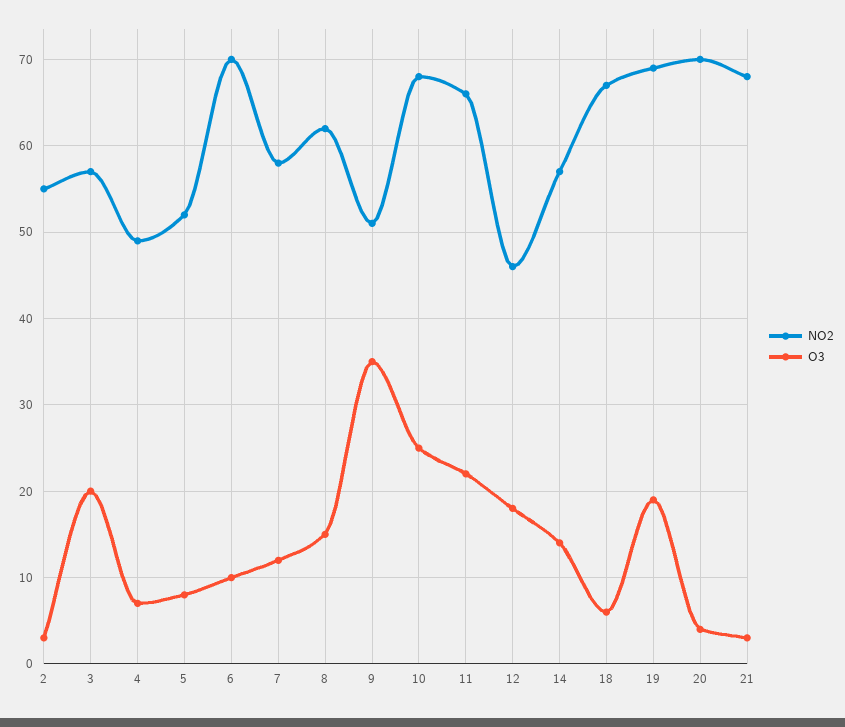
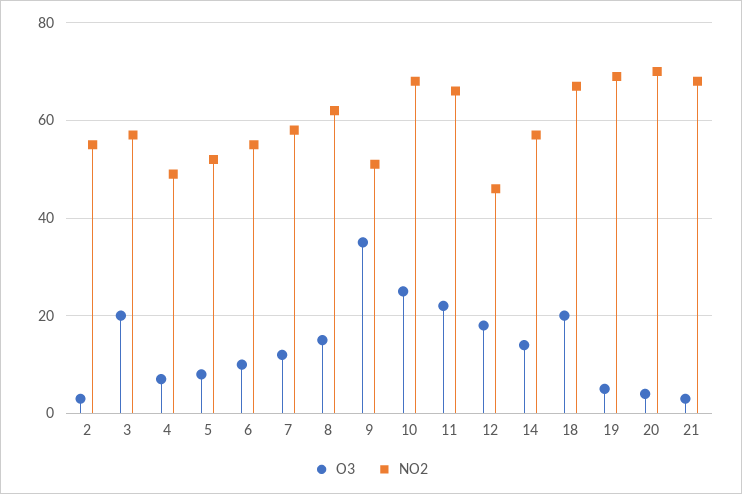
  {
    "NO2": {
      "2": 55,
      "3": 57,
      "4": 49,
      "5": 52,
-     "6": 70,
+     "6": 55,
      "7": 58,
      "8": 62,
      "9": 51,
      "10": 68,
      "11": 66,
      "12": 46,
      "14": 57,
      "18": 67,
      "19": 69,
      "20": 70,
      "21": 68
    },
    "O3": {
      "2": 3,
      "3": 20,
      "4": 7,
      "5": 8,
      "6": 10,
      "7": 12,
      "8": 15,
      "9": 35,
      "10": 25,
      "11": 22,
      "12": 18,
      "14": 14,
-     "18": 6,
+     "18": 20,
-     "19": 19,
+     "19": 5,
      "20": 4,
      "21": 3
    }
  }

